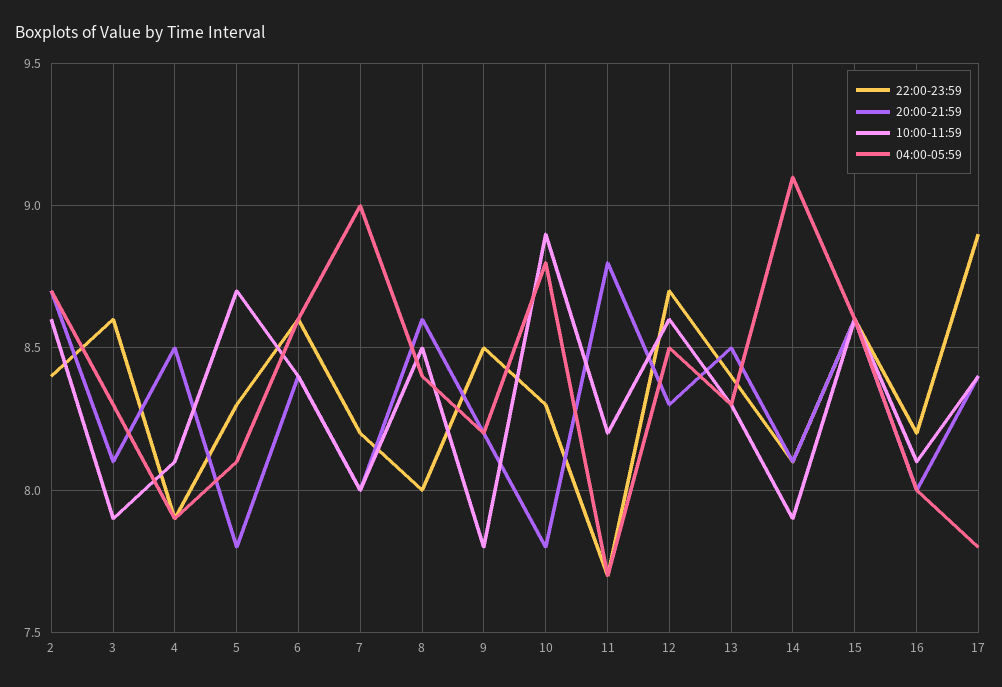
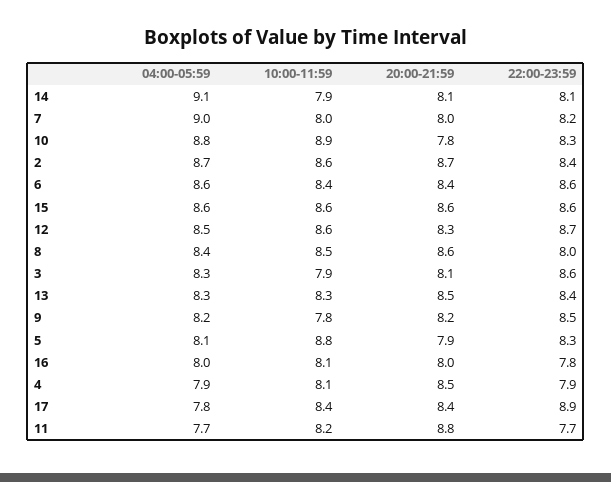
  {
    "22:00-23:59": {
      "2": 8.4,
      "3": 8.6,
      "4": 7.9,
      "5": 8.3,
      "6": 8.6,
      "7": 8.2,
      "8": 8,
      "9": 8.5,
      "10": 8.3,
      "11": 7.7,
      "12": 8.7,
      "13": 8.4,
      "14": 8.1,
      "15": 8.6,
-     "16": 8.2,
+     "16": 7.8,
      "17": 8.9
    },
    "20:00-21:59": {
      "2": 8.7,
      "3": 8.1,
      "4": 8.5,
-     "5": 7.8,
+     "5": 7.9,
      "6": 8.4,
      "7": 8,
      "8": 8.6,
      "9": 8.2,
      "10": 7.8,
      "11": 8.8,
      "12": 8.3,
      "13": 8.5,
      "14": 8.1,
      "15": 8.6,
      "16": 8,
      "17": 8.4
    },
    "10:00-11:59": {
      "2": 8.6,
      "3": 7.9,
      "4": 8.1,
-     "5": 8.7,
+     "5": 8.8,
      "6": 8.4,
      "7": 8,
      "8": 8.5,
      "9": 7.8,
      "10": 8.9,
      "11": 8.2,
      "12": 8.6,
      "13": 8.3,
      "14": 7.9,
      "15": 8.6,
      "16": 8.1,
      "17": 8.4
    },
    "04:00-05:59": {
      "2": 8.7,
      "3": 8.3,
      "4": 7.9,
      "5": 8.1,
      "6": 8.6,
      "7": 9,
      "8": 8.4,
      "9": 8.2,
      "10": 8.8,
      "11": 7.7,
      "12": 8.5,
      "13": 8.3,
      "14": 9.1,
      "15": 8.6,
      "16": 8,
      "17": 7.8
    }
  }

